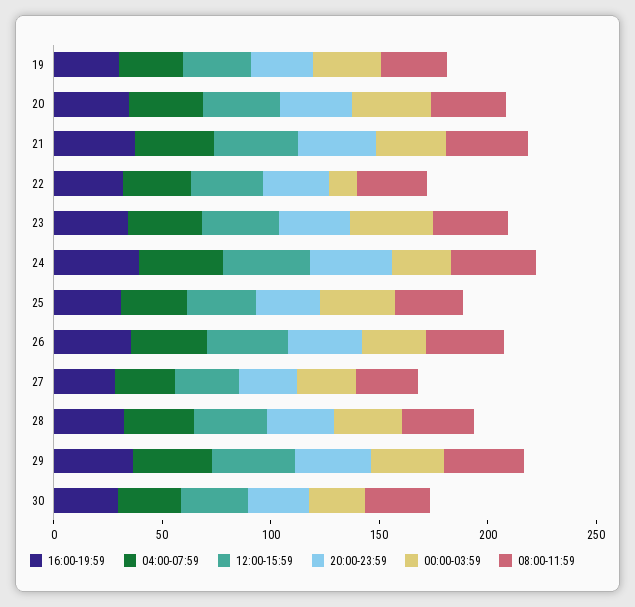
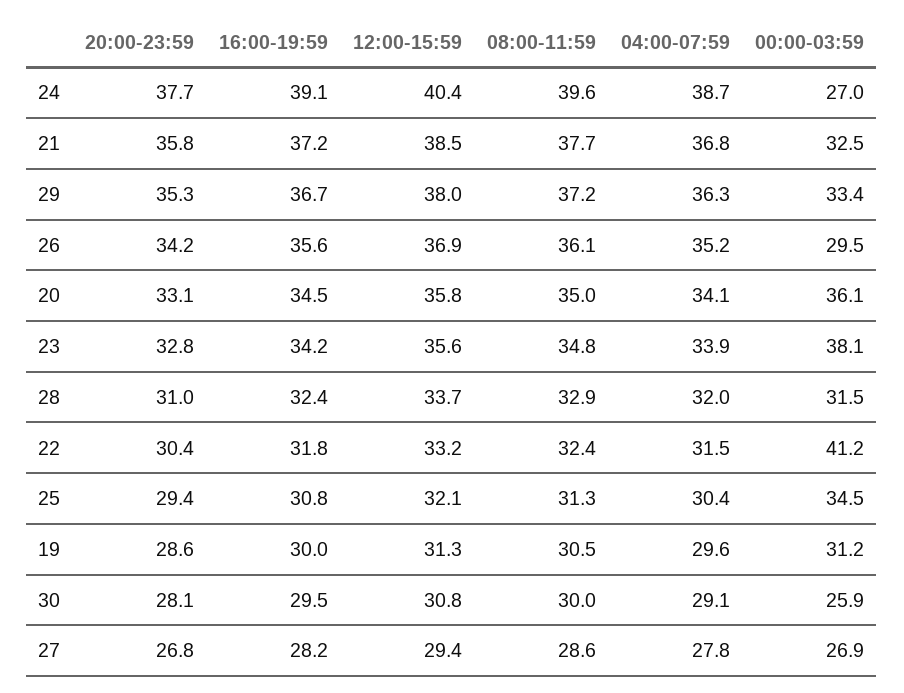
  {
    "16:00-19:59": {
      "19": 30,
      "20": 34.5,
      "21": 37.2,
      "22": 31.8,
      "23": 34.2,
      "24": 39.1,
      "25": 30.8,
      "26": 35.6,
      "27": 28.2,
      "28": 32.4,
      "29": 36.7,
      "30": 29.5
    },
    "04:00-07:59": {
      "19": 29.6,
      "20": 34.1,
      "21": 36.8,
      "22": 31.5,
      "23": 33.9,
      "24": 38.7,
      "25": 30.4,
      "26": 35.2,
      "27": 27.8,
      "28": 32,
      "29": 36.3,
      "30": 29.1
    },
    "12:00-15:59": {
      "19": 31.3,
      "20": 35.8,
      "21": 38.5,
      "22": 33.2,
      "23": 35.6,
      "24": 40.4,
      "25": 32.1,
      "26": 36.9,
      "27": 29.4,
      "28": 33.7,
      "29": 38,
      "30": 30.8
    },
    "20:00-23:59": {
      "19": 28.6,
      "20": 33.1,
      "21": 35.8,
      "22": 30.4,
      "23": 32.8,
      "24": 37.7,
      "25": 29.4,
      "26": 34.2,
      "27": 26.8,
      "28": 31,
      "29": 35.3,
      "30": 28.1
    },
    "00:00-03:59": {
      "19": 31.2,
      "20": 36.1,
      "21": 32.5,
-     "22": 10,
+     "22": 41.2,
      "23": 38.1,
      "24": 27,
      "25": 34.5,
      "26": 29.5,
      "27": 26.9,
      "28": 31.5,
      "29": 33.4,
      "30": 25.9
    },
    "08:00-11:59": {
      "19": 30.5,
      "20": 35,
      "21": 37.7,
      "22": 32.4,
      "23": 34.8,
      "24": 39.6,
      "25": 31.3,
      "26": 36.1,
      "27": 28.6,
      "28": 32.9,
      "29": 37.2,
      "30": 30
    }
  }

